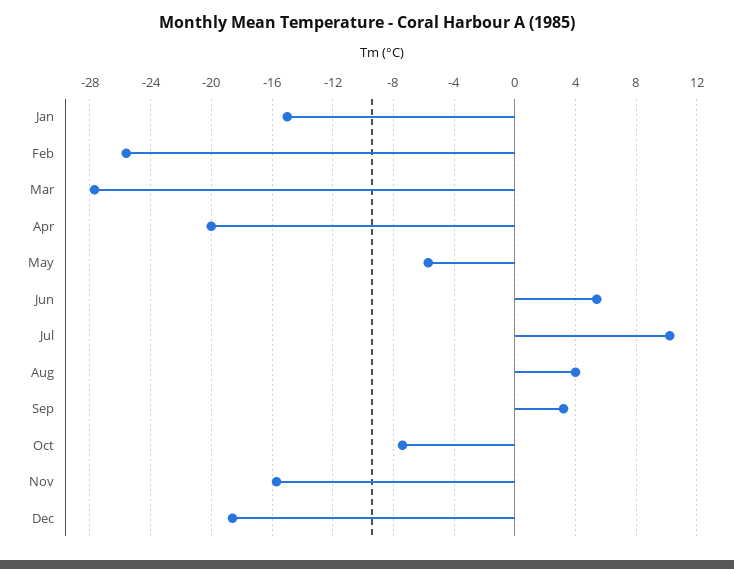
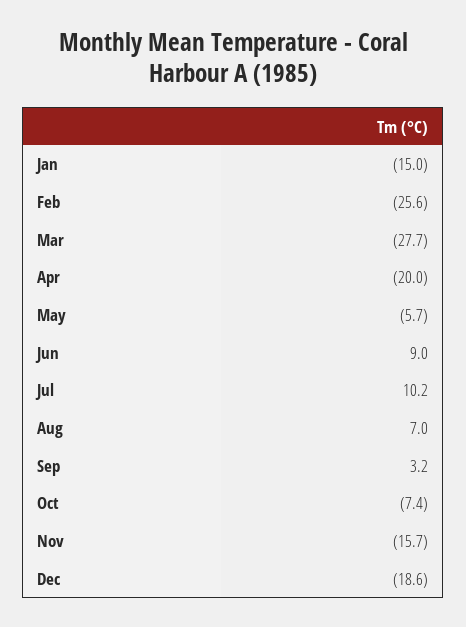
  {
    "Jan": -15,
    "Feb": -25.6,
    "Mar": -27.7,
    "Apr": -20,
    "May": -5.7,
-   "Jun": 5.5,
+   "Jun": 9,
    "Jul": 10.2,
-   "Aug": 4,
+   "Aug": 7,
    "Sep": 3.2,
    "Oct": -7.4,
    "Nov": -15.7,
    "Dec": -18.6
  }

